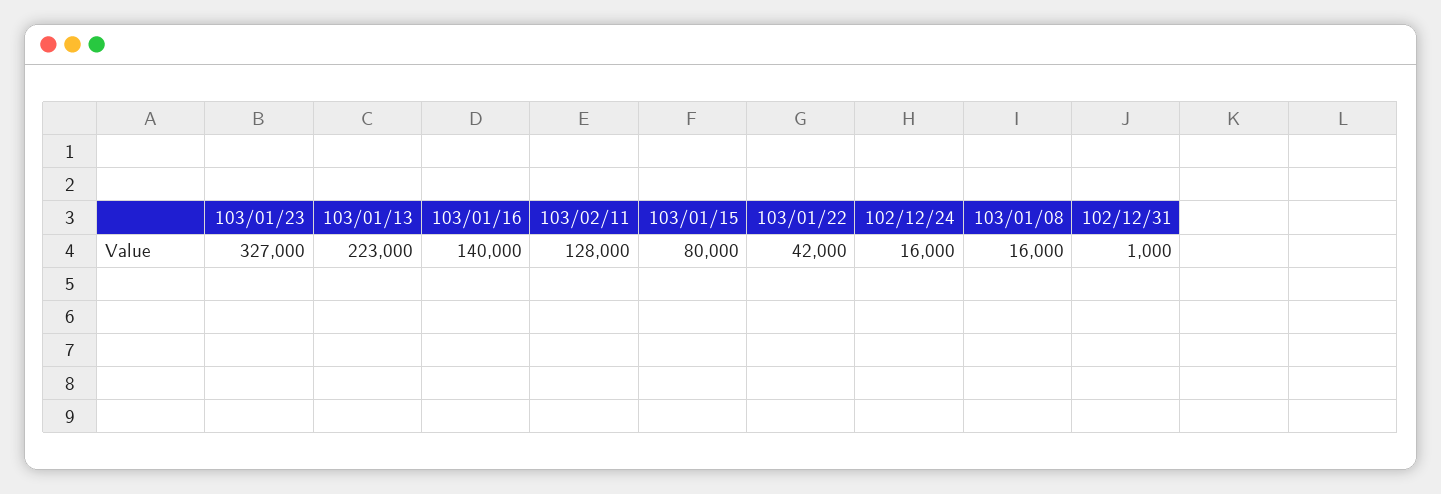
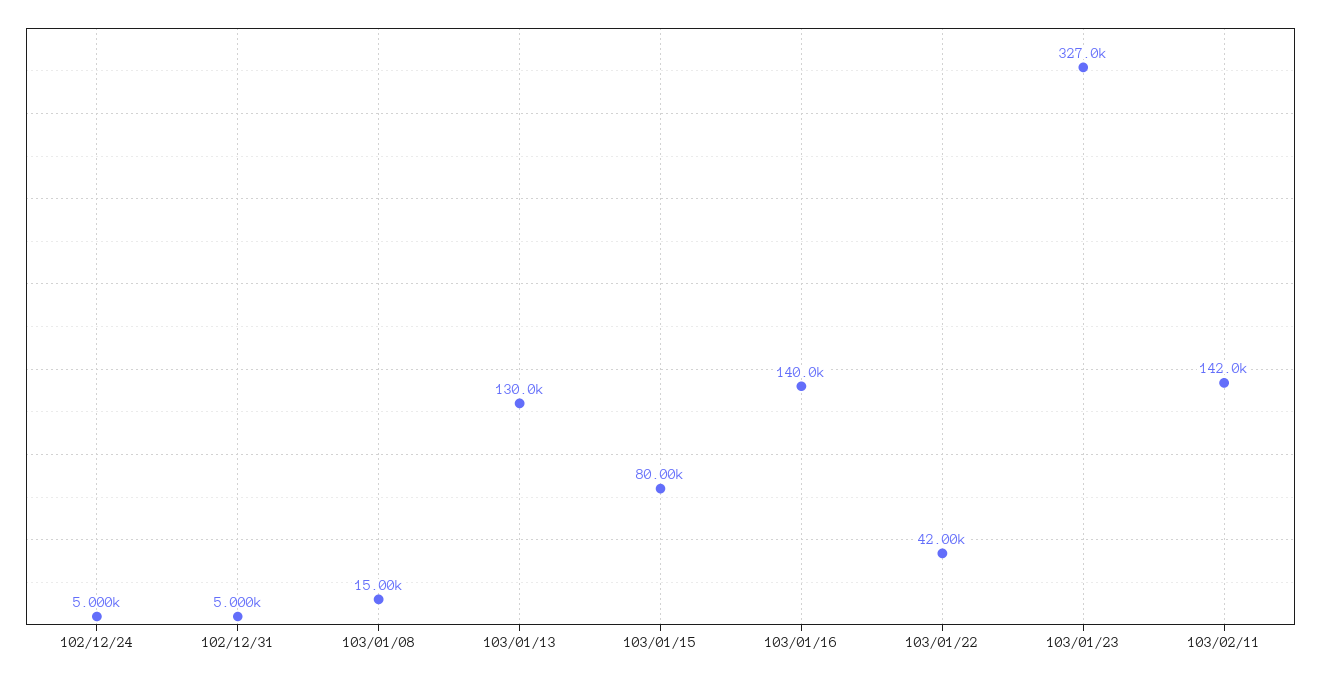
  {
    "103/01/23": 327000,
-   "103/01/13": 223000,
+   "103/01/13": 130000,
    "103/01/16": 140000,
-   "103/02/11": 128000,
+   "103/02/11": 142000,
    "103/01/15": 80000,
    "103/01/22": 42000,
-   "102/12/24": 16000,
+   "102/12/24": 5000,
-   "103/01/08": 16000,
+   "103/01/08": 15000,
-   "102/12/31": 1000
+   "102/12/31": 5000
  }

